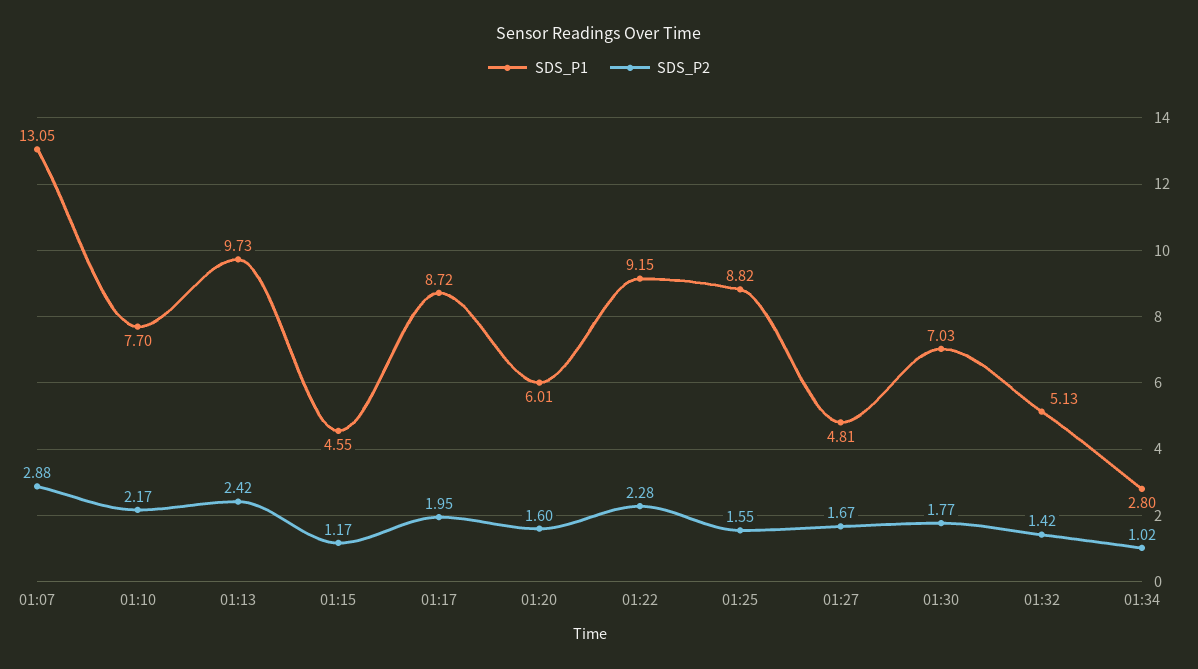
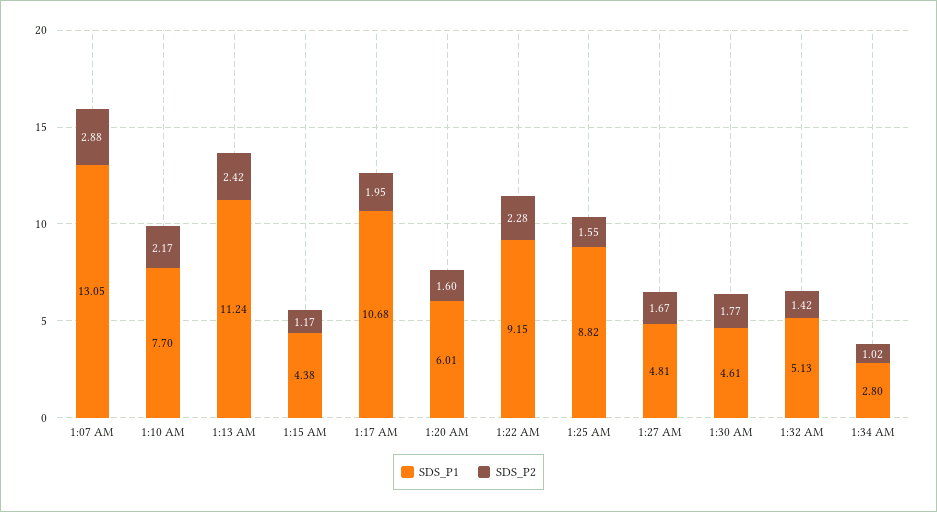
  {
    "SDS_P1": {
      "01:07": 13.05,
      "01:10": 7.7,
-     "01:13": 9.73,
+     "01:13": 11.24,
-     "01:15": 4.55,
+     "01:15": 4.38,
-     "01:17": 8.72,
+     "01:17": 10.68,
      "01:20": 6.01,
      "01:22": 9.15,
      "01:25": 8.82,
      "01:27": 4.81,
-     "01:30": 7.03,
+     "01:30": 4.61,
      "01:32": 5.13,
      "01:34": 2.8
    },
    "SDS_P2": {
      "01:07": 2.88,
      "01:10": 2.17,
      "01:13": 2.42,
      "01:15": 1.17,
      "01:17": 1.95,
      "01:20": 1.6,
      "01:22": 2.28,
      "01:25": 1.55,
      "01:27": 1.67,
      "01:30": 1.77,
      "01:32": 1.42,
      "01:34": 1.02
    }
  }

